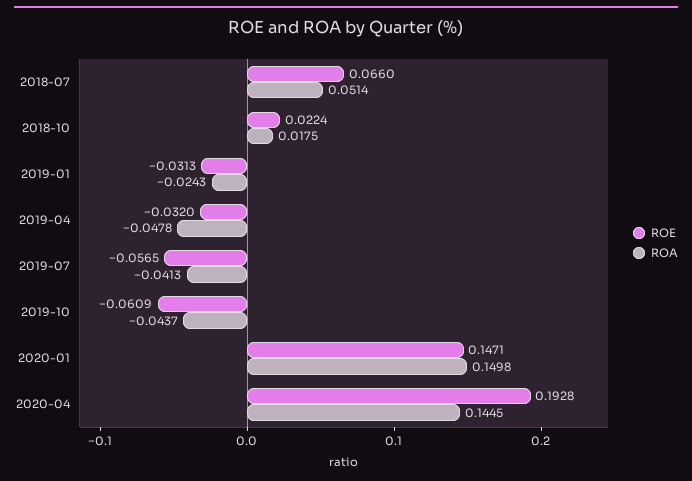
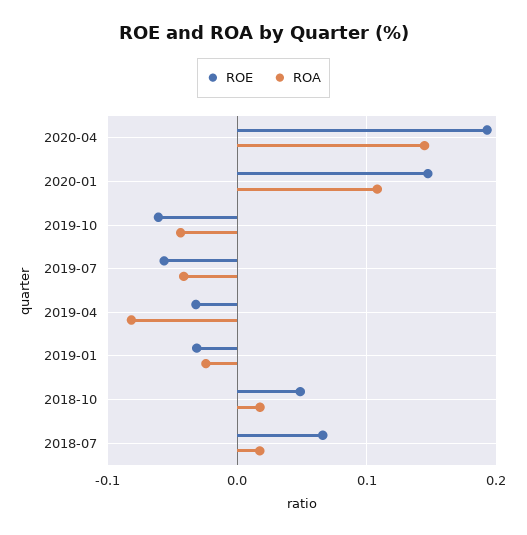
  {
    "ROE": {
      "2018-07": 0.066,
-     "2018-10": 0.0224,
+     "2018-10": 0.05,
      "2019-01": -0.0313,
      "2019-04": -0.032,
      "2019-07": -0.0565,
      "2019-10": -0.0609,
      "2020-01": 0.1471,
      "2020-04": 0.1928
    },
    "ROA": {
-     "2018-07": 0.0514,
+     "2018-07": 0.02,
      "2018-10": 0.0175,
      "2019-01": -0.0243,
-     "2019-04": -0.0478,
+     "2019-04": -0.08,
      "2019-07": -0.0413,
      "2019-10": -0.0437,
-     "2020-01": 0.1498,
+     "2020-01": 0.11,
      "2020-04": 0.1445
    }
  }

